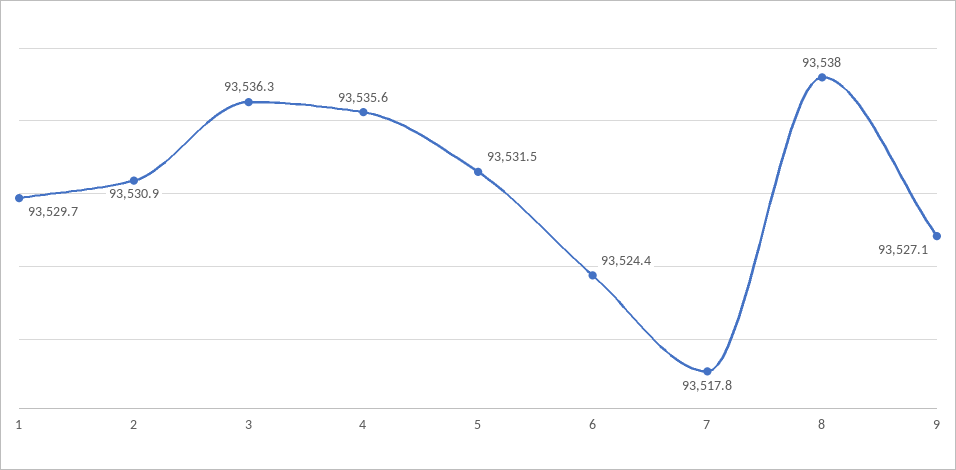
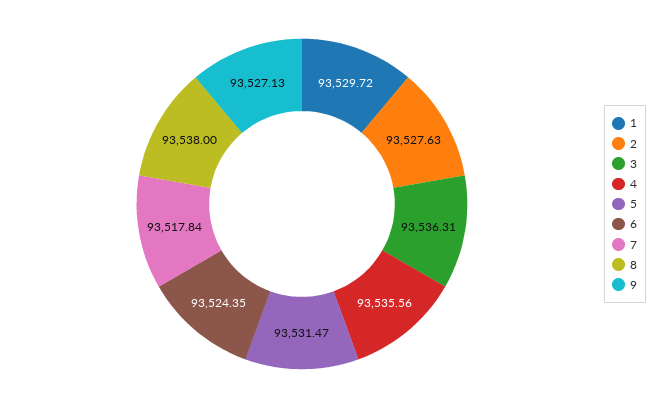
  {
    "1": 93529.72,
-   "2": 93530.9,
+   "2": 93527.63,
    "3": 93536.31,
    "4": 93535.56,
    "5": 93531.47,
    "6": 93524.35,
    "7": 93517.84,
    "8": 93538,
    "9": 93527.13
  }

